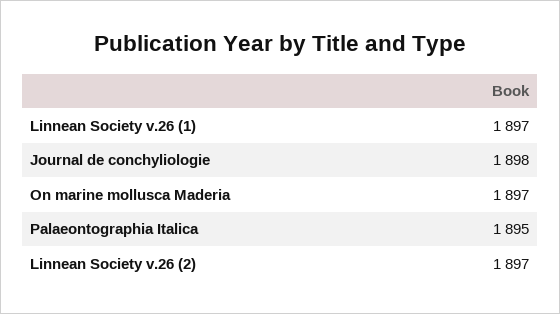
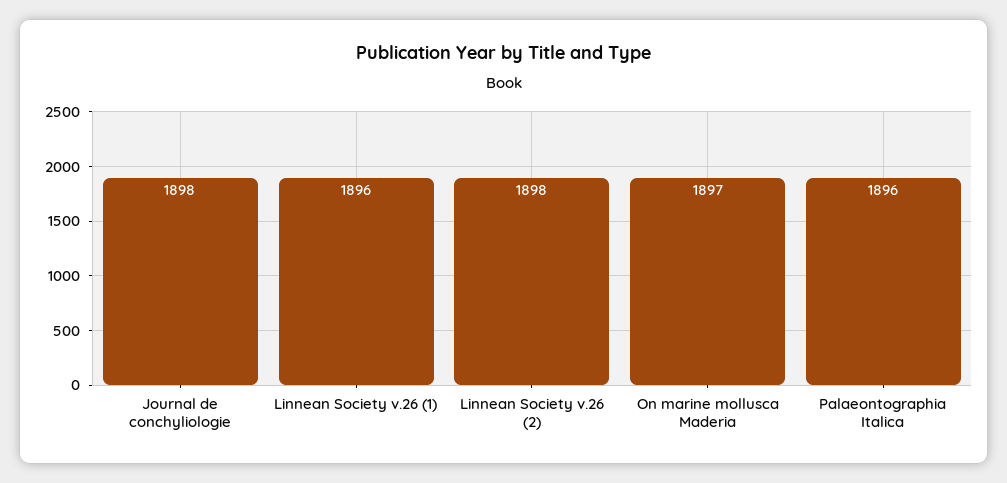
  {
-   "Linnean Society v.26 (1)": 1897,
+   "Linnean Society v.26 (1)": 1896,
    "Journal de conchyliologie": 1898,
    "On marine mollusca Maderia": 1897,
-   "Palaeontographia Italica": 1895,
+   "Palaeontographia Italica": 1896,
-   "Linnean Society v.26 (2)": 1897
+   "Linnean Society v.26 (2)": 1898
  }

